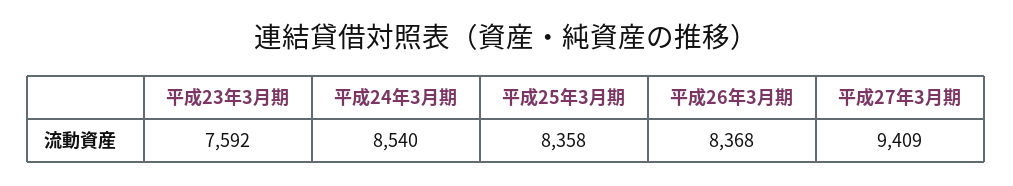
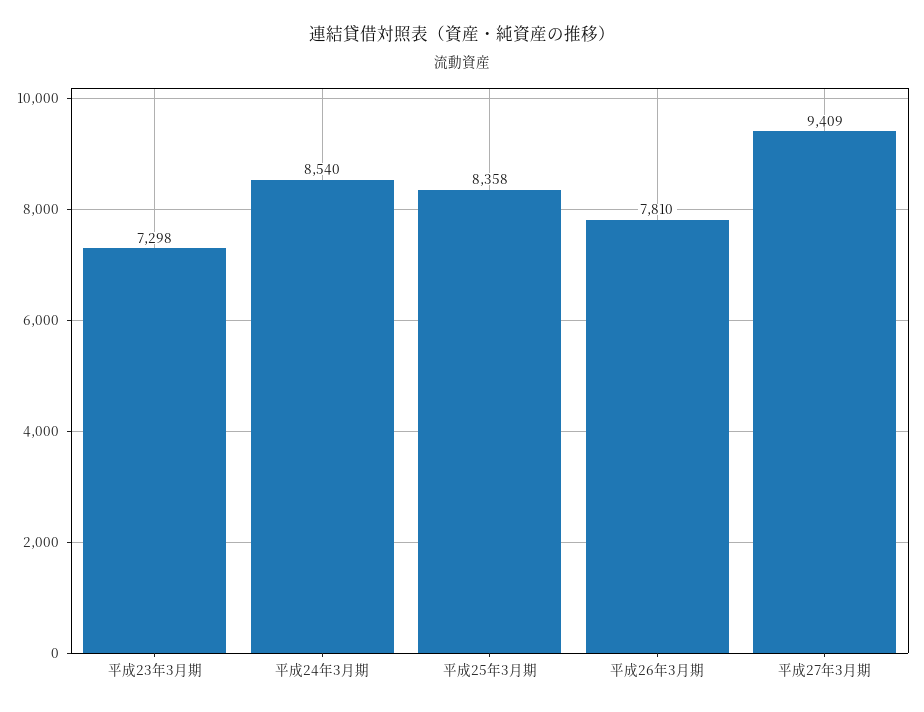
  {
-   "平成23年3月期": 7592,
+   "平成23年3月期": 7298,
    "平成24年3月期": 8540,
    "平成25年3月期": 8358,
-   "平成26年3月期": 8368,
+   "平成26年3月期": 7810,
    "平成27年3月期": 9409
  }

